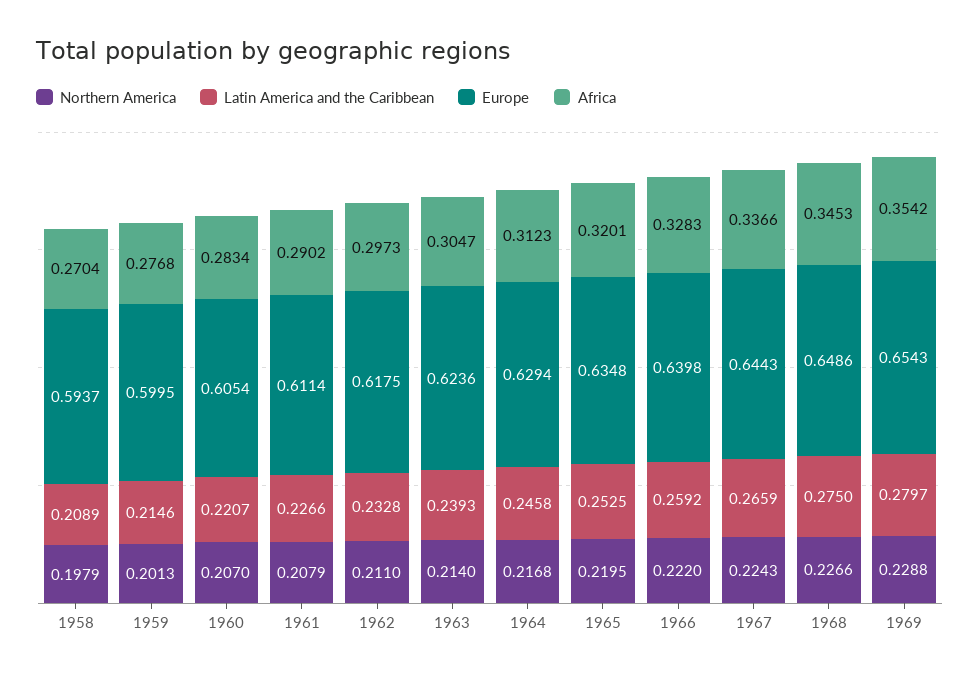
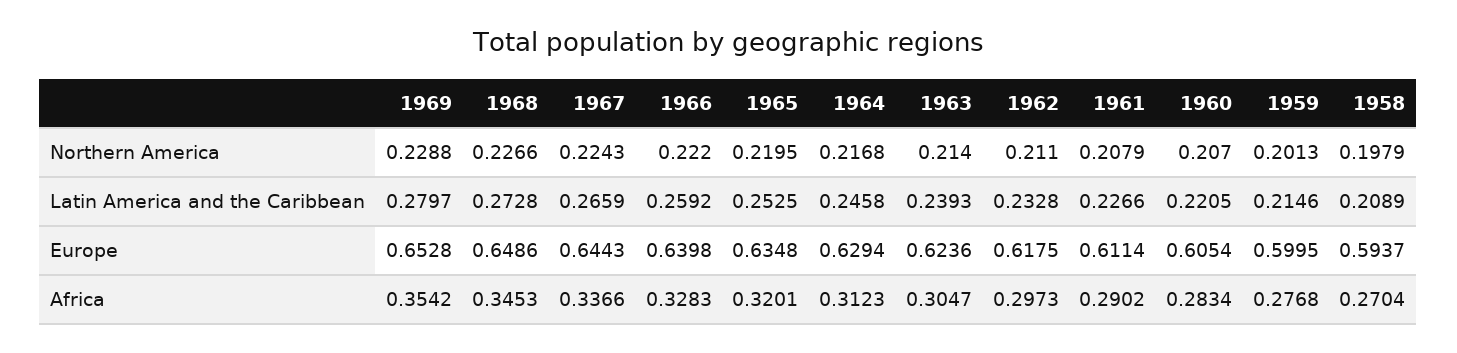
  {
    "Northern America": {
      "1958": 0.1979,
      "1959": 0.2013,
      "1960": 0.207,
      "1961": 0.2079,
      "1962": 0.211,
      "1963": 0.214,
      "1964": 0.2168,
      "1965": 0.2195,
      "1966": 0.222,
      "1967": 0.2243,
      "1968": 0.2266,
      "1969": 0.2288
    },
    "Latin America and the Caribbean": {
      "1958": 0.2089,
      "1959": 0.2146,
-     "1960": 0.2207,
+     "1960": 0.2205,
      "1961": 0.2266,
      "1962": 0.2328,
      "1963": 0.2393,
      "1964": 0.2458,
      "1965": 0.2525,
      "1966": 0.2592,
      "1967": 0.2659,
-     "1968": 0.275,
+     "1968": 0.2728,
      "1969": 0.2797
    },
    "Europe": {
      "1958": 0.5937,
      "1959": 0.5995,
      "1960": 0.6054,
      "1961": 0.6114,
      "1962": 0.6175,
      "1963": 0.6236,
      "1964": 0.6294,
      "1965": 0.6348,
      "1966": 0.6398,
      "1967": 0.6443,
      "1968": 0.6486,
-     "1969": 0.6543
+     "1969": 0.6528
    },
    "Africa": {
      "1958": 0.2704,
      "1959": 0.2768,
      "1960": 0.2834,
      "1961": 0.2902,
      "1962": 0.2973,
      "1963": 0.3047,
      "1964": 0.3123,
      "1965": 0.3201,
      "1966": 0.3283,
      "1967": 0.3366,
      "1968": 0.3453,
      "1969": 0.3542
    }
  }

